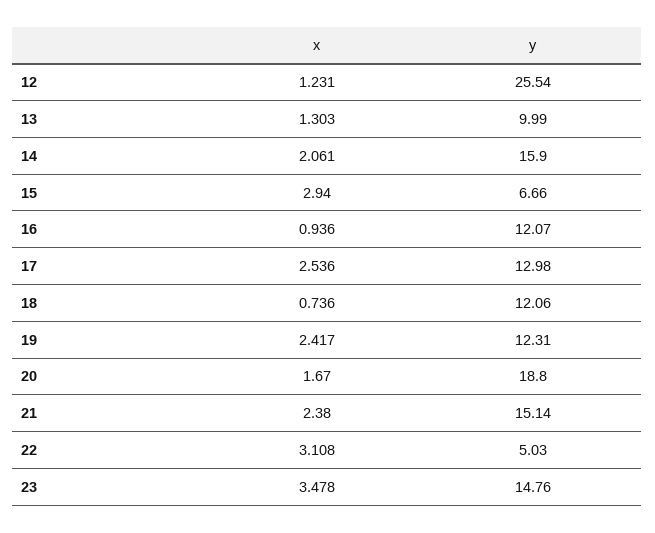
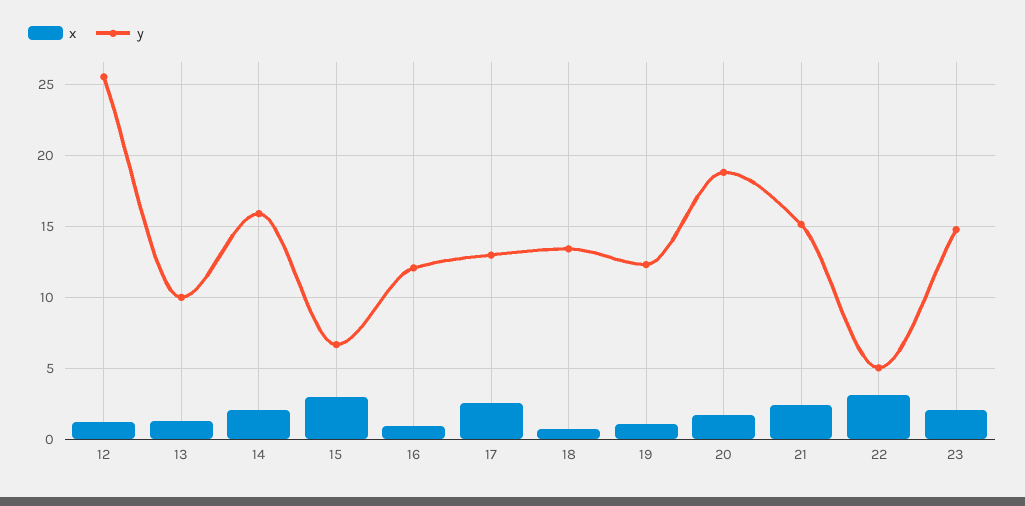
  {
    "x": {
      "12": 1.231,
      "13": 1.303,
      "14": 2.061,
      "15": 2.94,
      "16": 0.936,
      "17": 2.536,
      "18": 0.736,
-     "19": 2.417,
+     "19": 1,
      "20": 1.67,
      "21": 2.38,
      "22": 3.108,
-     "23": 3.478
+     "23": 2
    },
    "y": {
      "12": 25.54,
      "13": 9.99,
      "14": 15.9,
      "15": 6.66,
      "16": 12.07,
      "17": 12.98,
-     "18": 12.06,
+     "18": 13.5,
      "19": 12.31,
      "20": 18.8,
      "21": 15.14,
      "22": 5.03,
      "23": 14.76
    }
  }

